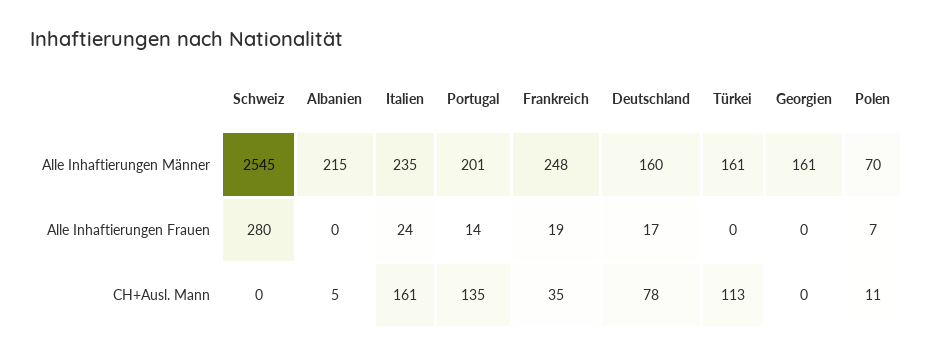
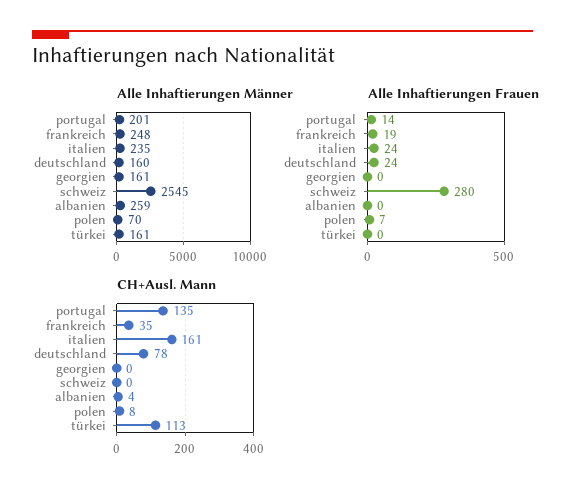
  {
    "Alle Inhaftierungen Männer": {
      "Schweiz": 2545,
-     "Albanien": 215,
+     "Albanien": 259,
      "Italien": 235,
      "Portugal": 201,
      "Frankreich": 248,
      "Deutschland": 160,
      "Türkei": 161,
      "Georgien": 161,
      "Polen": 70
    },
    "Alle Inhaftierungen Frauen": {
      "Schweiz": 280,
      "Albanien": 0,
      "Italien": 24,
      "Portugal": 14,
      "Frankreich": 19,
-     "Deutschland": 17,
+     "Deutschland": 24,
      "Türkei": 0,
      "Georgien": 0,
      "Polen": 7
    },
    "CH+Ausl. Mann": {
      "Schweiz": 0,
-     "Albanien": 5,
+     "Albanien": 4,
      "Italien": 161,
      "Portugal": 135,
      "Frankreich": 35,
      "Deutschland": 78,
      "Türkei": 113,
      "Georgien": 0,
-     "Polen": 11
+     "Polen": 8
    }
  }

